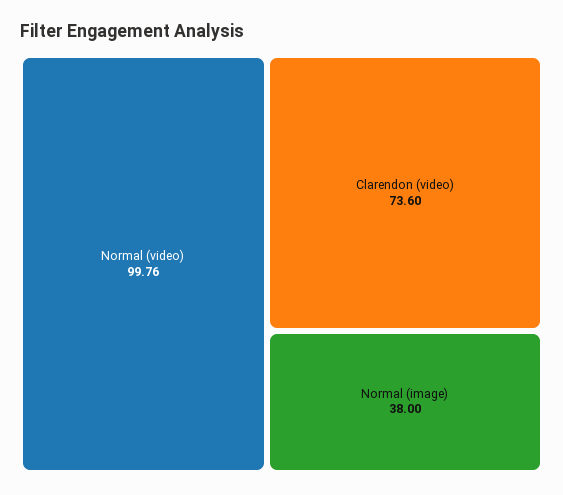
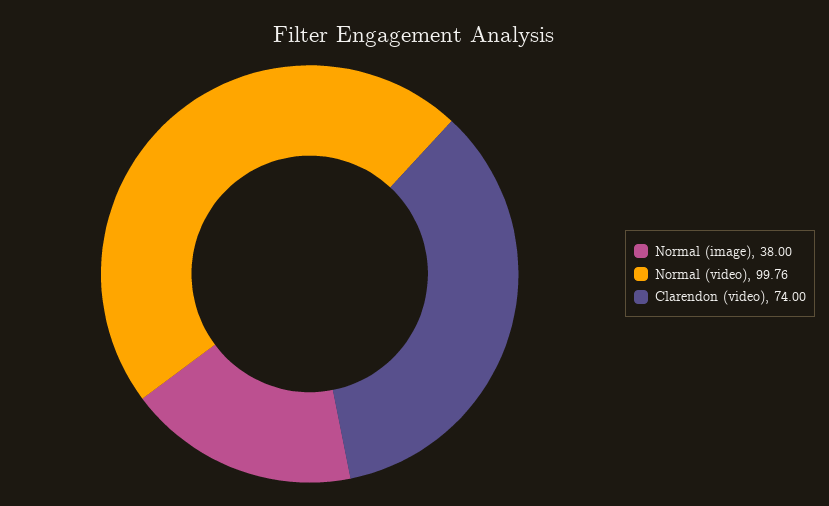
  {
    "Normal (video)": 99.76,
-   "Clarendon (video)": 73.6,
+   "Clarendon (video)": 74,
    "Normal (image)": 38
  }

